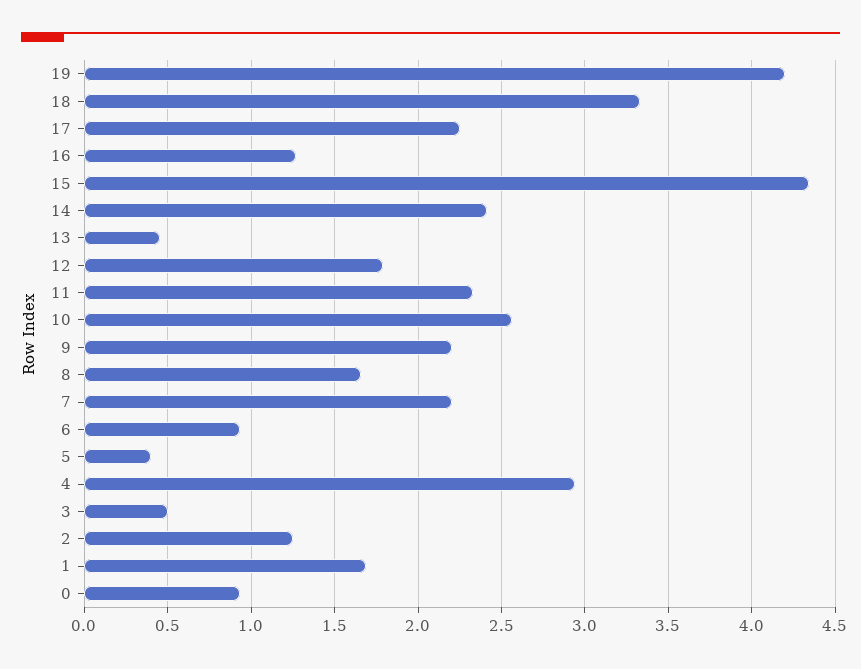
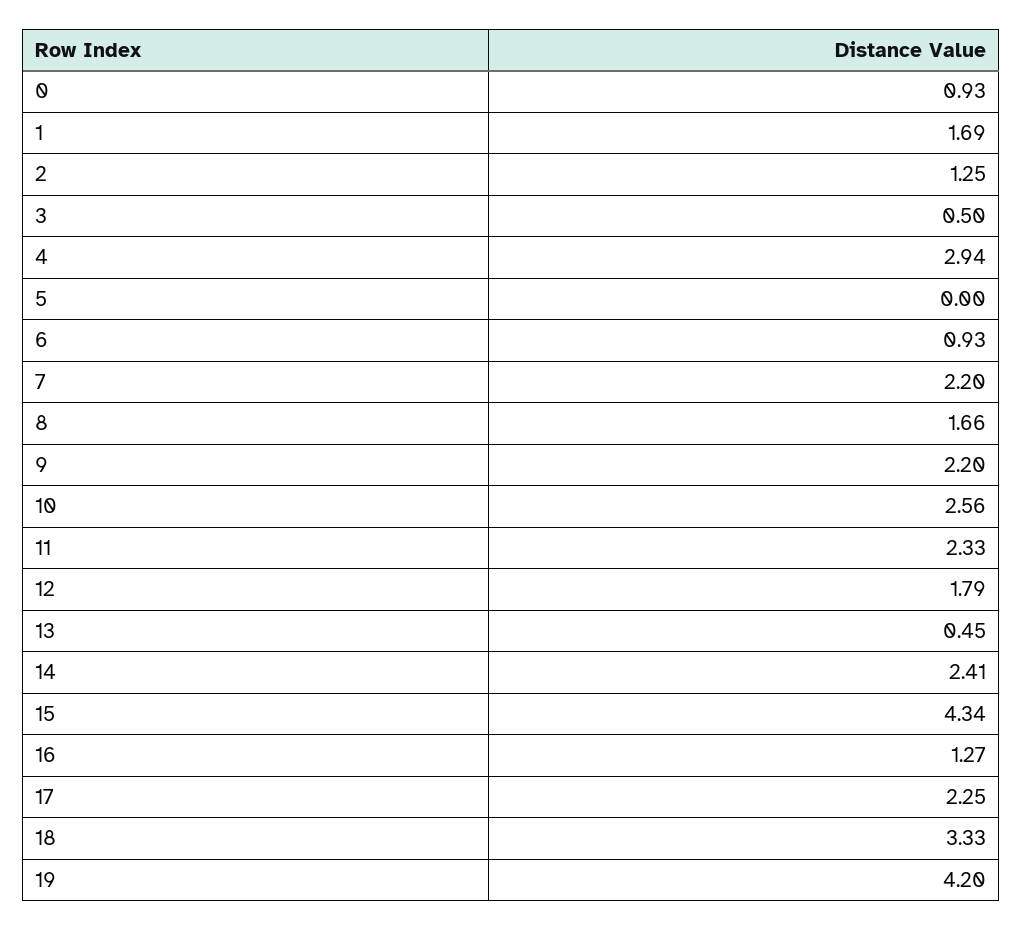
  {
    "19": 4.2,
    "18": 3.33,
    "17": 2.25,
    "16": 1.27,
    "15": 4.34,
    "14": 2.41,
    "13": 0.45,
    "12": 1.79,
    "11": 2.33,
    "10": 2.56,
    "9": 2.2,
    "8": 1.66,
    "7": 2.2,
    "6": 0.93,
-   "5": 0.4,
+   "5": 0,
    "4": 2.94,
    "3": 0.5,
    "2": 1.25,
    "1": 1.69,
    "0": 0.93
  }

